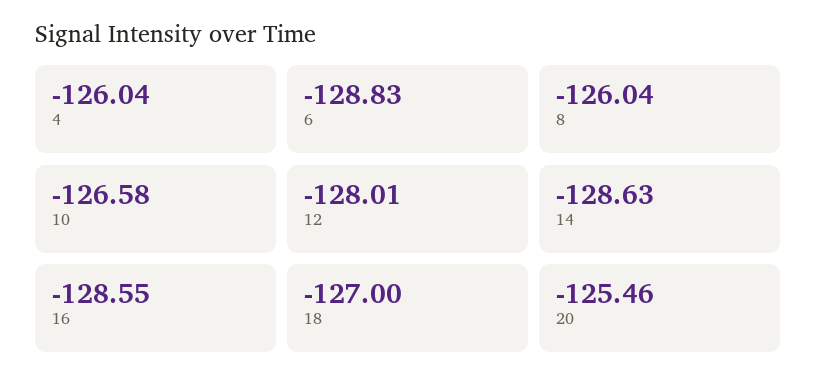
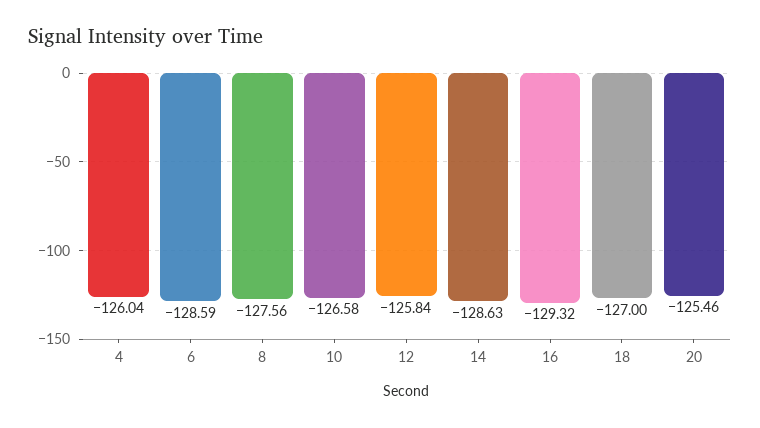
  {
    "4": -126.04,
-   "6": -128.83,
+   "6": -128.59,
-   "8": -126.04,
+   "8": -127.56,
    "10": -126.58,
-   "12": -128.01,
+   "12": -125.84,
    "14": -128.63,
-   "16": -128.55,
+   "16": -129.32,
    "18": -127,
    "20": -125.46
  }

